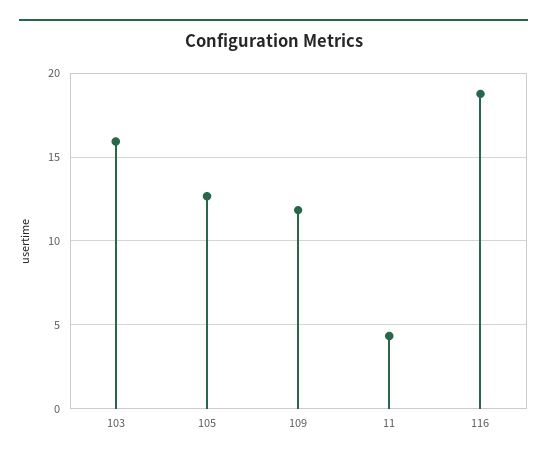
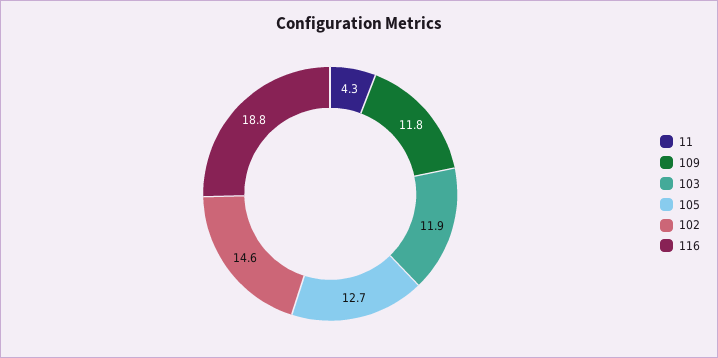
  {
-   "103": 16,
+   "103": 11.9,
    "105": 12.7,
    "109": 11.8,
    "11": 4.3,
-   "116": 18.8
+   "116": 18.8,
+   "102": 14.6
  }

